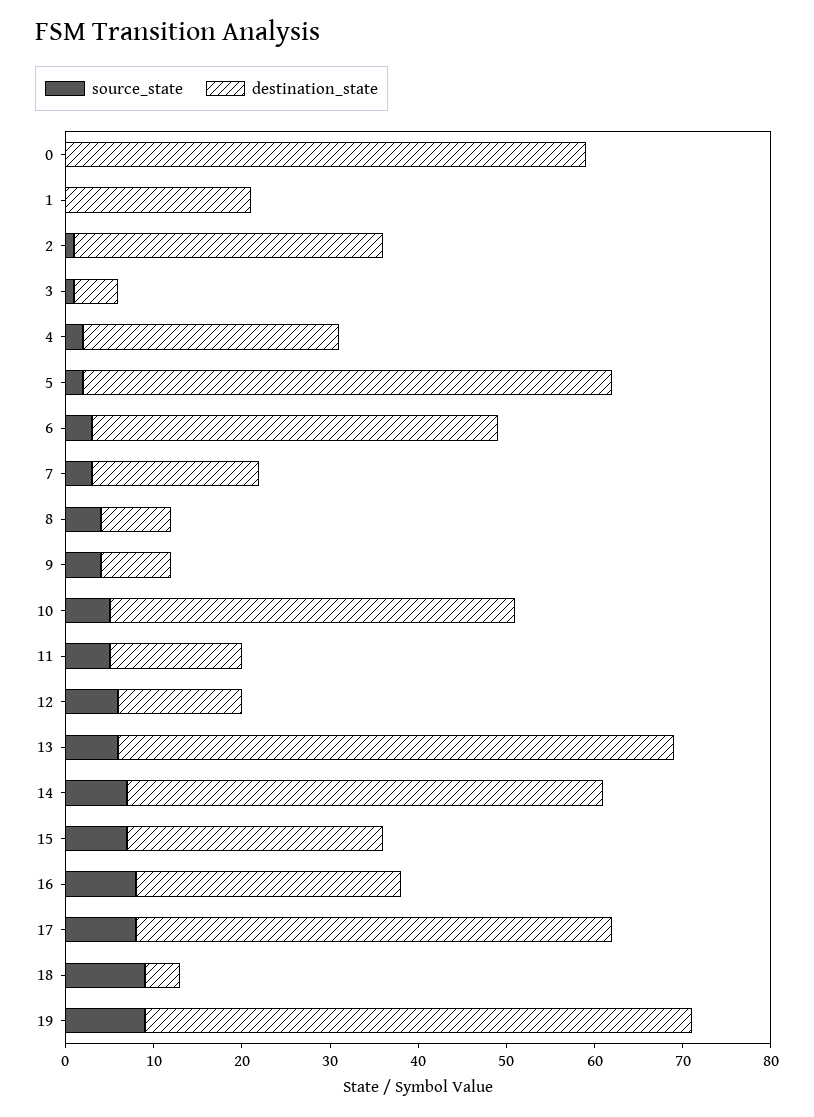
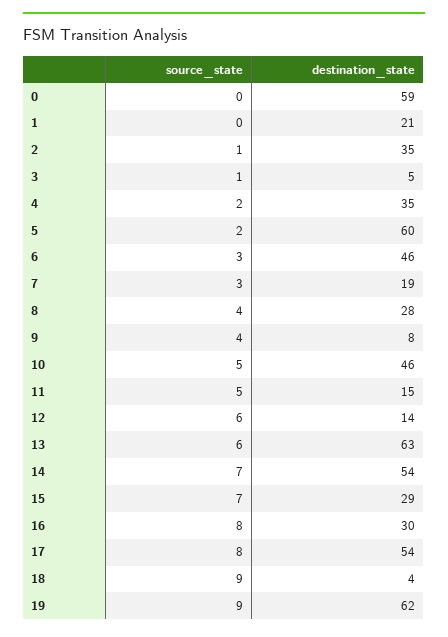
  {
    "source_state": {
      "0": 0,
      "1": 0,
      "2": 1,
      "3": 1,
      "4": 2,
      "5": 2,
      "6": 3,
      "7": 3,
      "8": 4,
      "9": 4,
      "10": 5,
      "11": 5,
      "12": 6,
      "13": 6,
      "14": 7,
      "15": 7,
      "16": 8,
      "17": 8,
      "18": 9,
      "19": 9
    },
    "destination_state": {
      "0": 59,
      "1": 21,
      "2": 35,
      "3": 5,
-     "4": 29,
+     "4": 35,
      "5": 60,
      "6": 46,
      "7": 19,
-     "8": 8,
+     "8": 28,
      "9": 8,
      "10": 46,
      "11": 15,
      "12": 14,
      "13": 63,
      "14": 54,
      "15": 29,
      "16": 30,
      "17": 54,
      "18": 4,
      "19": 62
    }
  }

